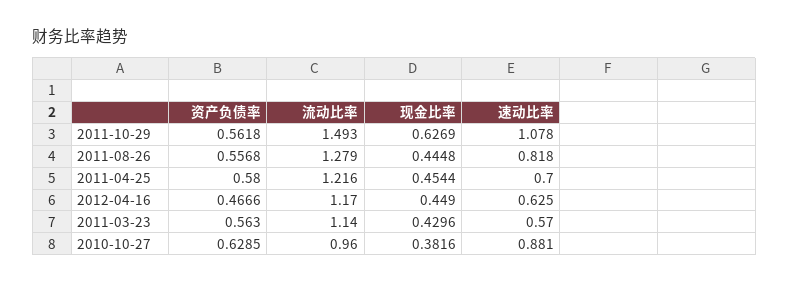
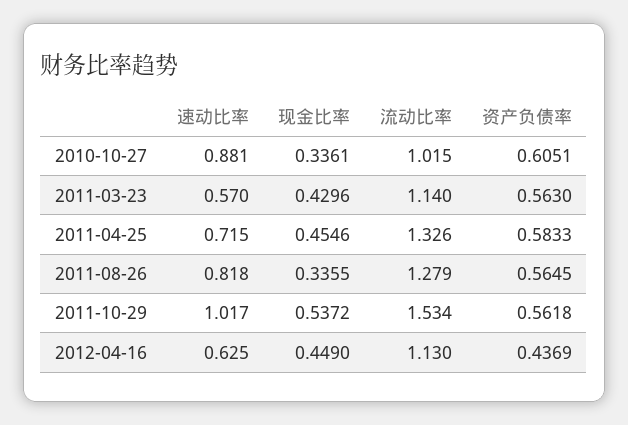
  {
    "资产负债率": {
      "2011-10-29": 0.5618,
-     "2011-08-26": 0.5568,
+     "2011-08-26": 0.5645,
-     "2011-04-25": 0.58,
+     "2011-04-25": 0.5833,
-     "2012-04-16": 0.4666,
+     "2012-04-16": 0.4369,
      "2011-03-23": 0.563,
-     "2010-10-27": 0.6285
+     "2010-10-27": 0.6051
    },
    "流动比率": {
-     "2011-10-29": 1.493,
+     "2011-10-29": 1.534,
      "2011-08-26": 1.279,
-     "2011-04-25": 1.216,
+     "2011-04-25": 1.326,
-     "2012-04-16": 1.17,
+     "2012-04-16": 1.13,
      "2011-03-23": 1.14,
-     "2010-10-27": 0.96
+     "2010-10-27": 1.015
    },
    "现金比率": {
-     "2011-10-29": 0.6269,
+     "2011-10-29": 0.5372,
-     "2011-08-26": 0.4448,
+     "2011-08-26": 0.3355,
-     "2011-04-25": 0.4544,
+     "2011-04-25": 0.4546,
      "2012-04-16": 0.449,
      "2011-03-23": 0.4296,
-     "2010-10-27": 0.3816
+     "2010-10-27": 0.3361
    },
    "速动比率": {
-     "2011-10-29": 1.078,
+     "2011-10-29": 1.017,
      "2011-08-26": 0.818,
-     "2011-04-25": 0.7,
+     "2011-04-25": 0.715,
      "2012-04-16": 0.625,
      "2011-03-23": 0.57,
      "2010-10-27": 0.881
    }
  }

